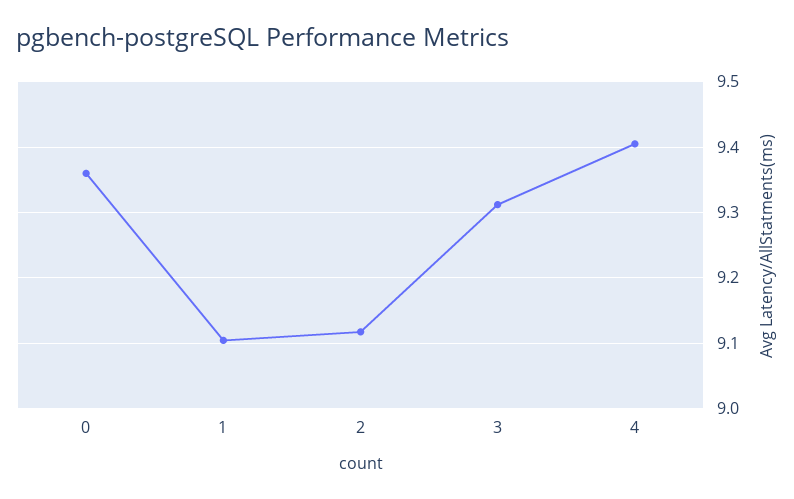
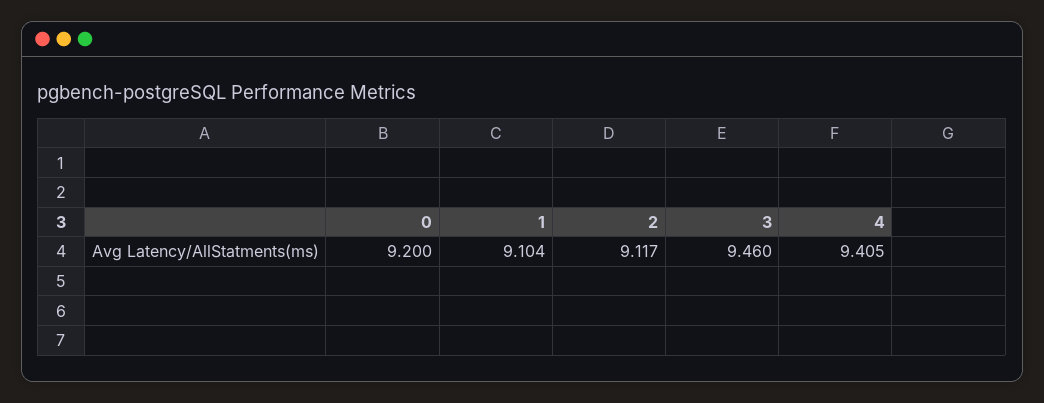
  {
-   "0": 9.36,
+   "0": 9.2,
    "1": 9.104,
    "2": 9.117,
-   "3": 9.31,
+   "3": 9.46,
    "4": 9.405
  }

